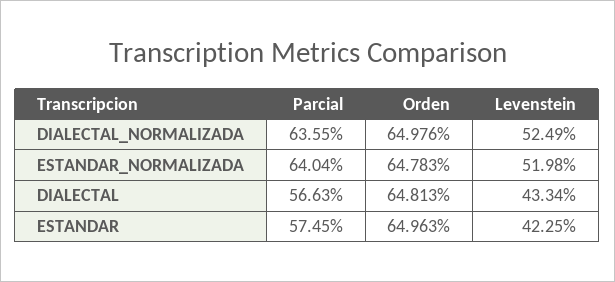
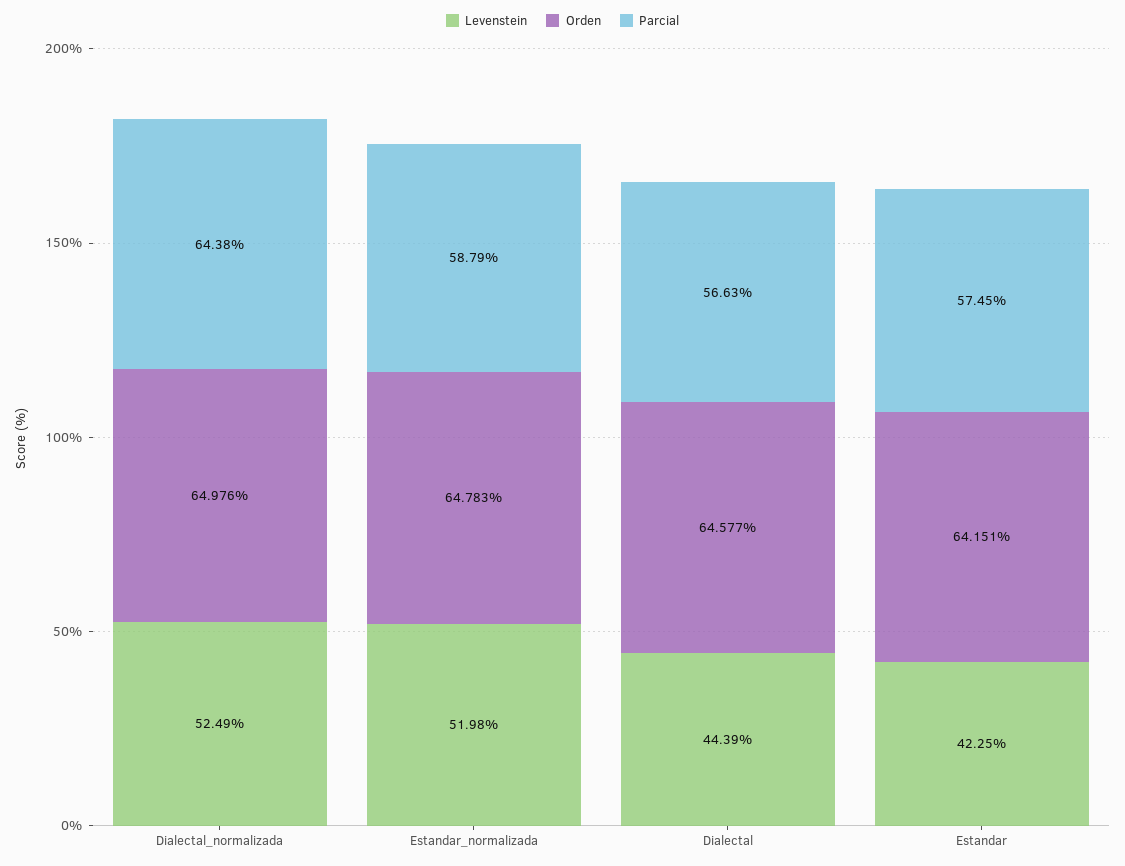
  {
    "Parcial": {
-     "DIALECTAL_NORMALIZADA": 63.55,
+     "DIALECTAL_NORMALIZADA": 64.38,
-     "ESTANDAR_NORMALIZADA": 64.04,
+     "ESTANDAR_NORMALIZADA": 58.79,
      "DIALECTAL": 56.63,
      "ESTANDAR": 57.45
    },
    "Orden": {
      "DIALECTAL_NORMALIZADA": 64.976,
      "ESTANDAR_NORMALIZADA": 64.783,
-     "DIALECTAL": 64.813,
+     "DIALECTAL": 64.577,
-     "ESTANDAR": 64.963
+     "ESTANDAR": 64.151
    },
    "Levenstein": {
      "DIALECTAL_NORMALIZADA": 52.49,
      "ESTANDAR_NORMALIZADA": 51.98,
-     "DIALECTAL": 43.34,
+     "DIALECTAL": 44.39,
      "ESTANDAR": 42.25
    }
  }

